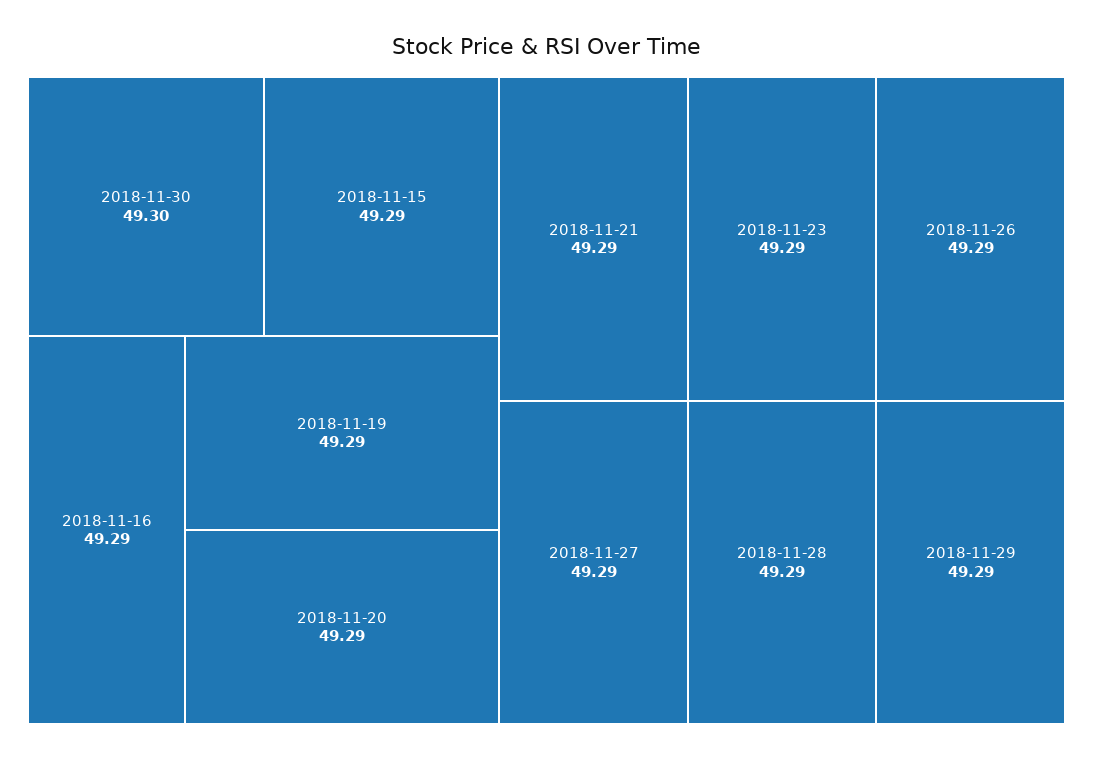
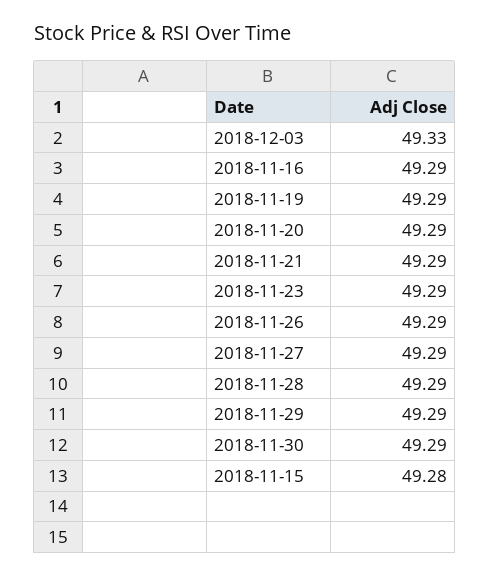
  {
-   "2018-11-30": 49.3,
+   "2018-11-30": 49.29,
-   "2018-11-15": 49.29,
+   "2018-11-15": 49.28,
    "2018-11-16": 49.29,
    "2018-11-19": 49.29,
    "2018-11-20": 49.29,
    "2018-11-21": 49.29,
    "2018-11-23": 49.29,
    "2018-11-26": 49.29,
    "2018-11-27": 49.29,
    "2018-11-28": 49.29,
-   "2018-11-29": 49.29
+   "2018-11-29": 49.29,
+   "2018-12-03": 49.33
  }

